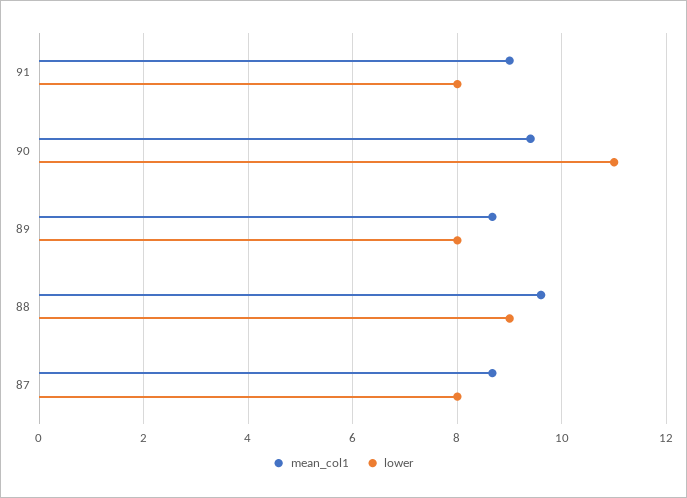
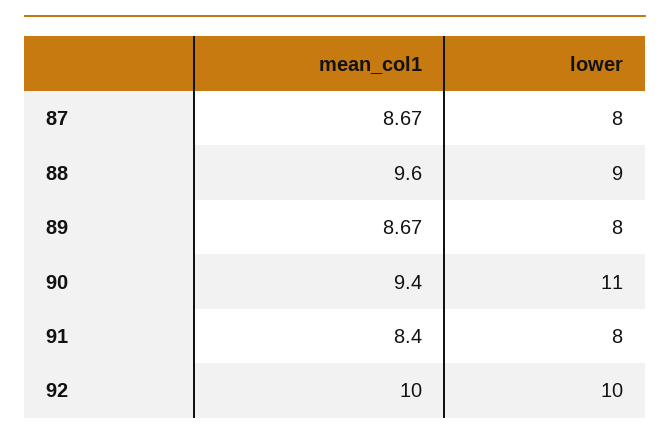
  {
    "mean_col1": {
-     "91": 9,
+     "91": 8.4,
      "90": 9.4,
      "89": 8.67,
      "88": 9.6,
-     "87": 8.67
+     "87": 8.67,
+     "92": 10
    },
    "lower": {
      "91": 8,
      "90": 11,
      "89": 8,
      "88": 9,
-     "87": 8
+     "87": 8,
+     "92": 10
    }
  }

